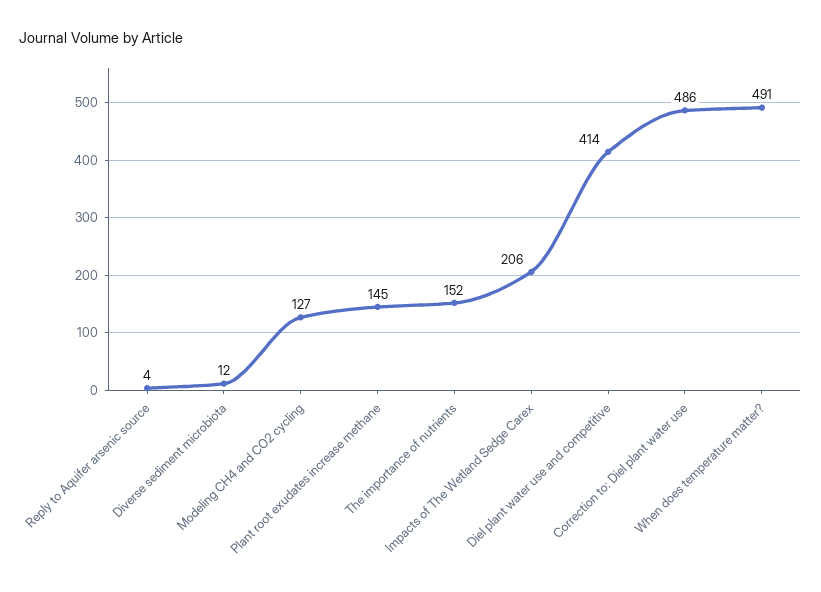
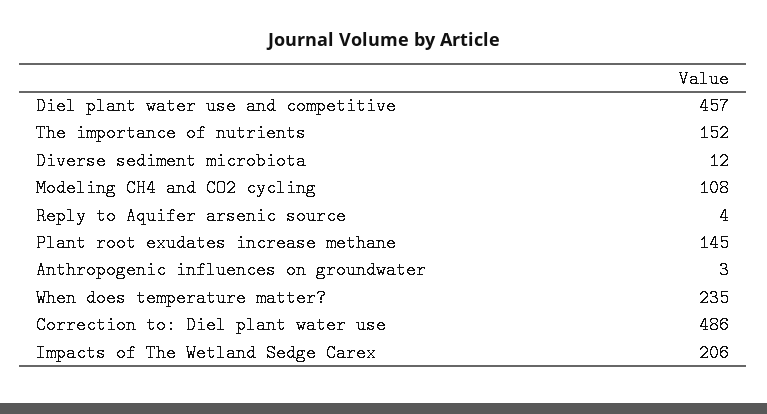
  {
    "Reply to Aquifer arsenic source": 4,
    "Diverse sediment microbiota": 12,
-   "Modeling CH4 and CO2 cycling": 127,
+   "Modeling CH4 and CO2 cycling": 108,
    "Plant root exudates increase methane": 145,
    "The importance of nutrients": 152,
    "Impacts of The Wetland Sedge Carex": 206,
-   "Diel plant water use and competitive": 414,
+   "Diel plant water use and competitive": 457,
    "Correction to: Diel plant water use": 486,
-   "When does temperature matter?": 491
+   "When does temperature matter?": 235,
+   "Anthropogenic influences on groundwater": 3
  }

